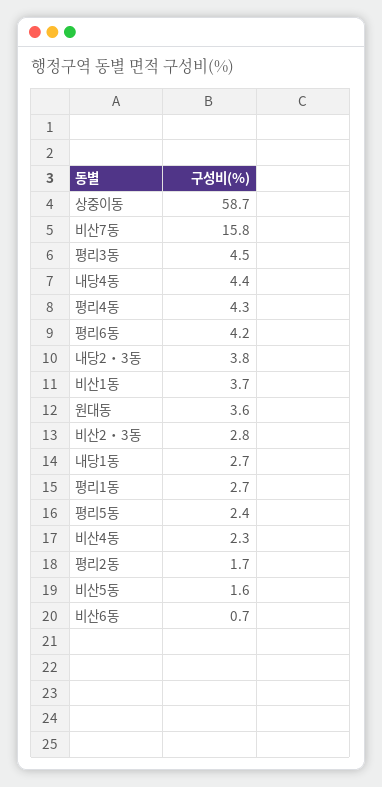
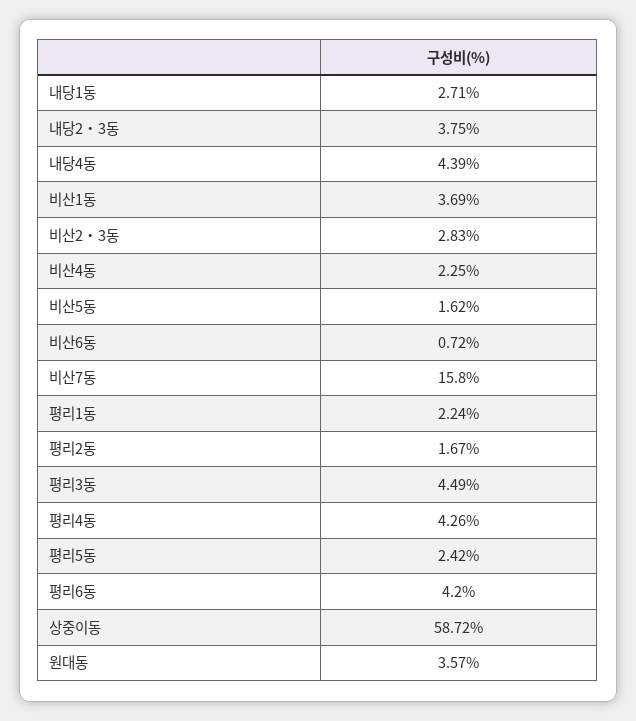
  {
    "상중이동": 58.72,
    "비산7동": 15.8,
    "평리3동": 4.49,
    "내당4동": 4.39,
    "평리4동": 4.26,
    "평리6동": 4.2,
    "내당2‧3동": 3.75,
    "비산1동": 3.69,
    "원대동": 3.57,
    "비산2‧3동": 2.83,
    "내당1동": 2.71,
-   "평리1동": 2.7,
+   "평리1동": 2.24,
    "평리5동": 2.42,
    "비산4동": 2.25,
    "평리2동": 1.67,
    "비산5동": 1.62,
    "비산6동": 0.72
  }

